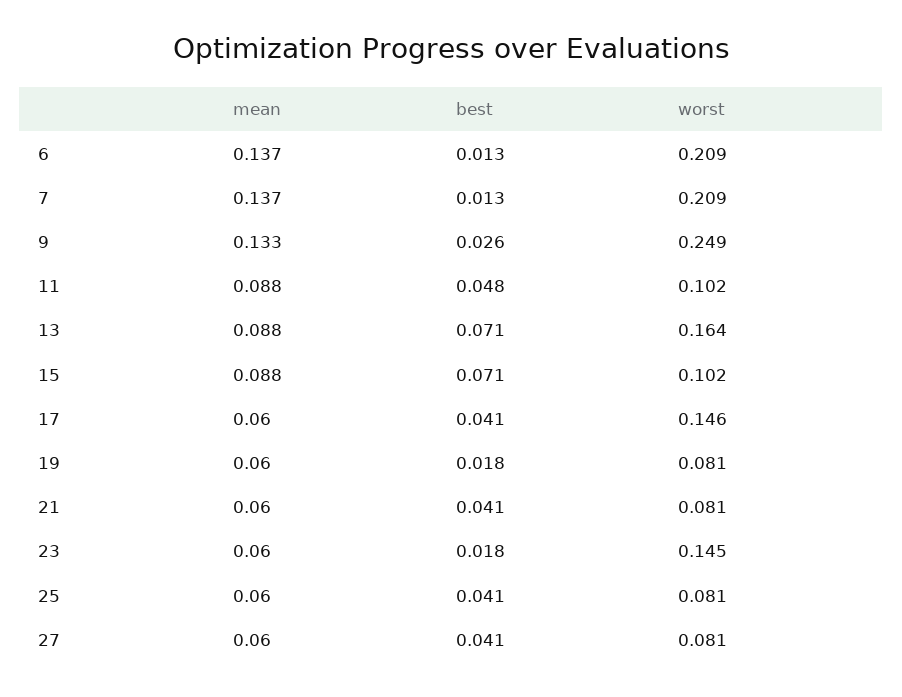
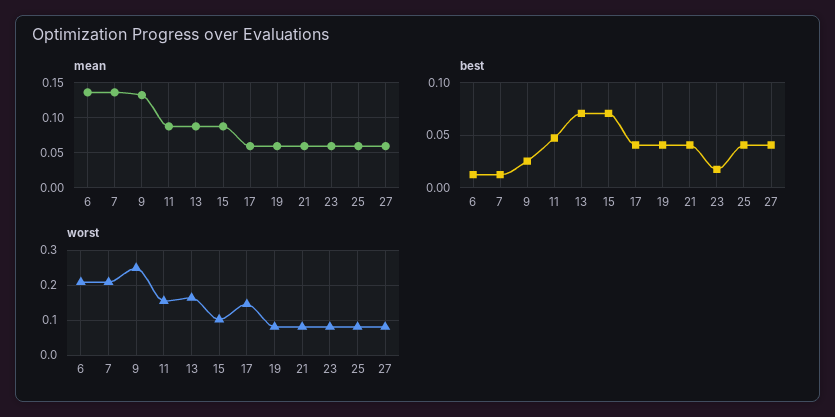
  {
    "mean": {
      "6": 0.137,
      "7": 0.137,
      "9": 0.133,
      "11": 0.088,
      "13": 0.088,
      "15": 0.088,
      "17": 0.06,
      "19": 0.06,
      "21": 0.06,
      "23": 0.06,
      "25": 0.06,
      "27": 0.06
    },
    "best": {
      "6": 0.013,
      "7": 0.013,
      "9": 0.026,
      "11": 0.048,
      "13": 0.071,
      "15": 0.071,
      "17": 0.041,
-     "19": 0.018,
+     "19": 0.04,
      "21": 0.041,
      "23": 0.018,
      "25": 0.041,
      "27": 0.041
    },
    "worst": {
      "6": 0.209,
      "7": 0.209,
      "9": 0.249,
-     "11": 0.102,
+     "11": 0.16,
      "13": 0.164,
      "15": 0.102,
      "17": 0.146,
      "19": 0.081,
      "21": 0.081,
-     "23": 0.145,
+     "23": 0.08,
      "25": 0.081,
      "27": 0.081
    }
  }

